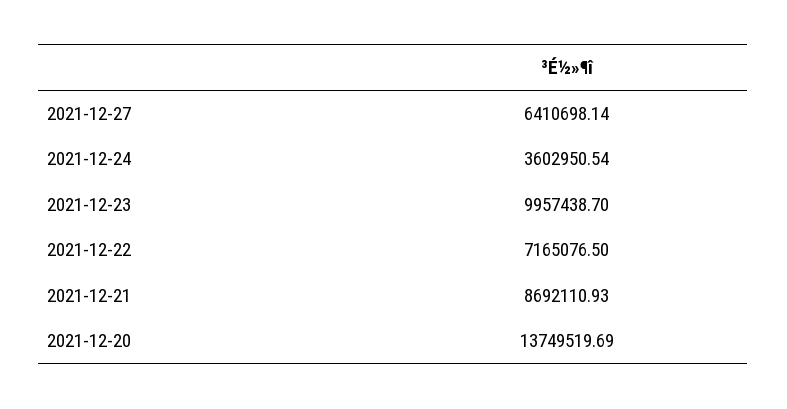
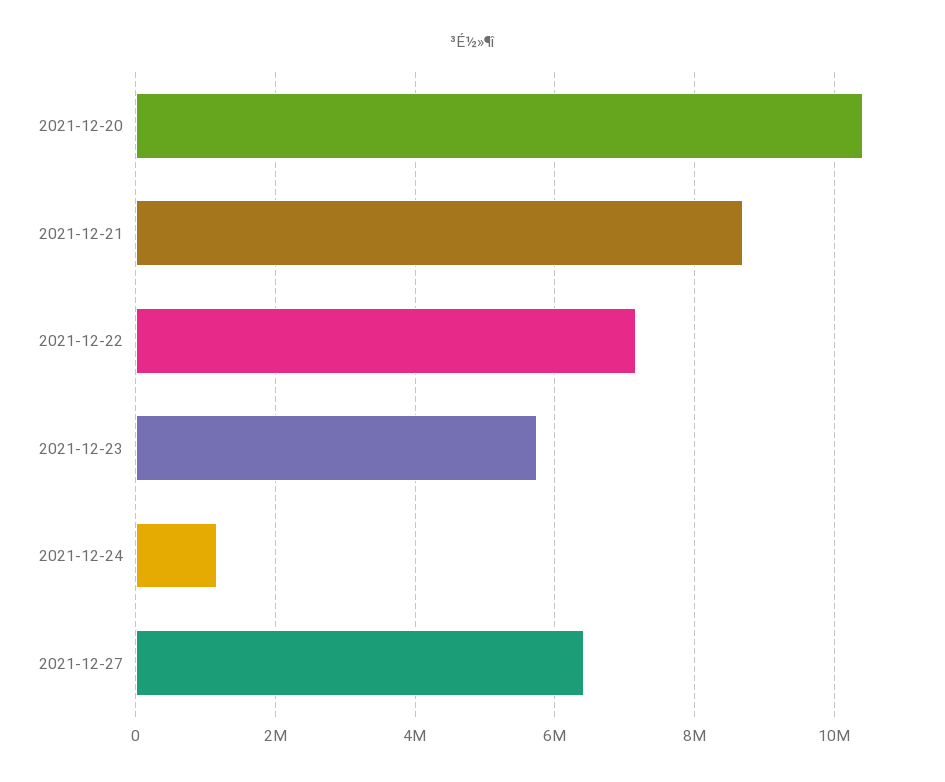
  {
    "2021-12-27": 6410698.14,
-   "2021-12-24": 3602950.54,
+   "2021-12-24": 1200000,
-   "2021-12-23": 9957438.7,
+   "2021-12-23": 5800000,
    "2021-12-22": 7165076.5,
    "2021-12-21": 8692110.93,
-   "2021-12-20": 13749519.69
+   "2021-12-20": 10400000
  }

